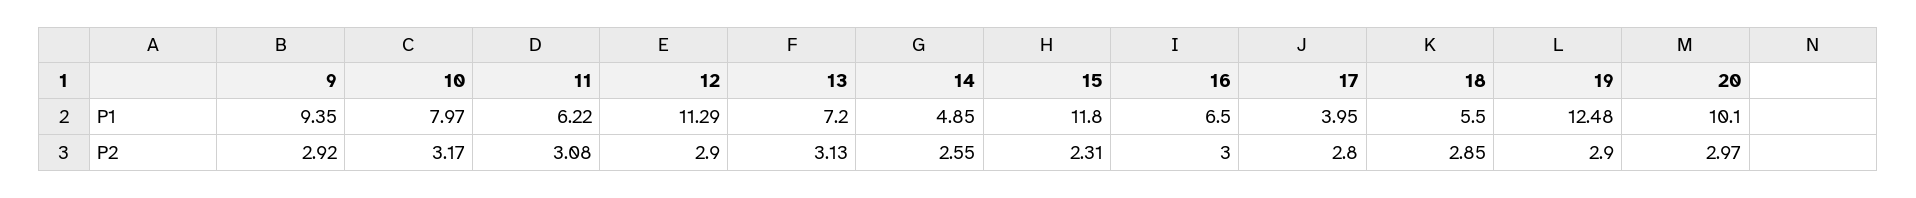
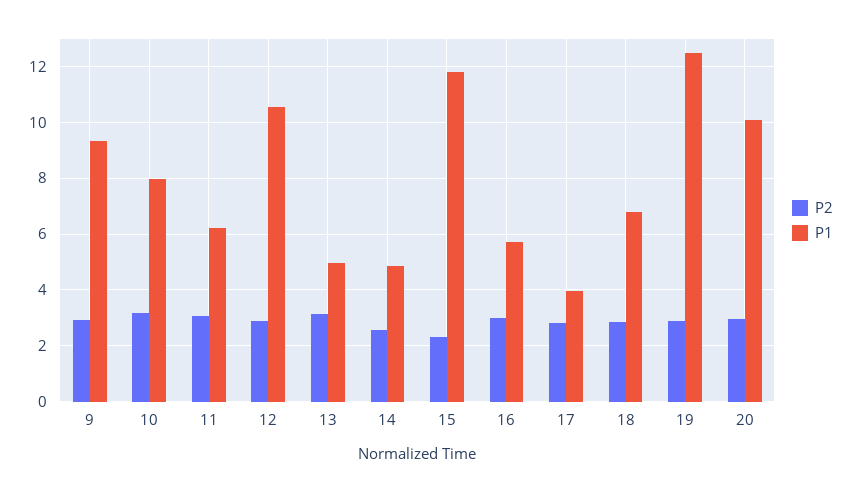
  {
    "P1": {
      "9": 9.35,
      "10": 7.97,
      "11": 6.22,
-     "12": 11.29,
+     "12": 10.5,
-     "13": 7.2,
+     "13": 5,
      "14": 4.85,
      "15": 11.8,
-     "16": 6.5,
+     "16": 5.75,
      "17": 3.95,
-     "18": 5.5,
+     "18": 6.75,
      "19": 12.48,
      "20": 10.1
    },
    "P2": {
      "9": 2.92,
      "10": 3.17,
      "11": 3.08,
      "12": 2.9,
      "13": 3.13,
      "14": 2.55,
      "15": 2.31,
      "16": 3,
      "17": 2.8,
      "18": 2.85,
      "19": 2.9,
      "20": 2.97
    }
  }

